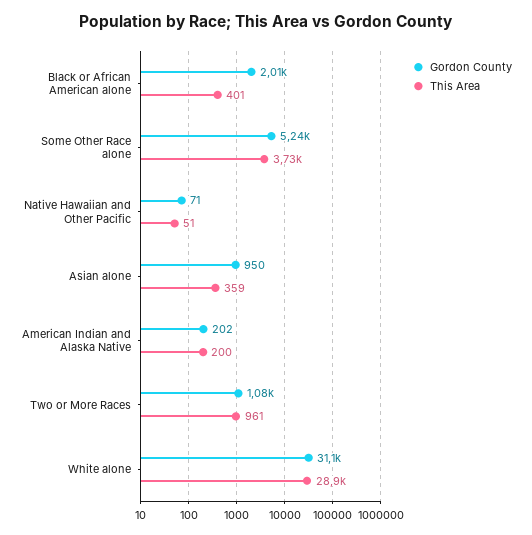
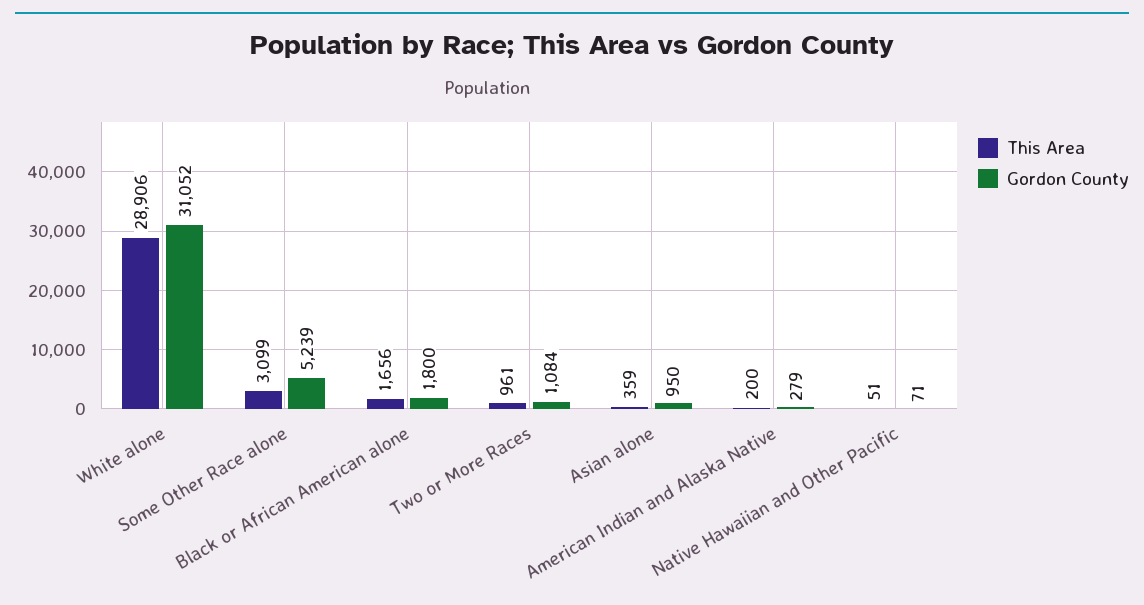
  {
    "Gordon County": {
-     "Black or African American alone": 2010,
+     "Black or African American alone": 1800,
      "Some Other Race alone": 5239,
      "Native Hawaiian and Other Pacific": 71,
      "Asian alone": 950,
-     "American Indian and Alaska Native": 202,
+     "American Indian and Alaska Native": 279,
      "Two or More Races": 1084,
      "White alone": 31052
    },
    "This Area": {
-     "Black or African American alone": 401,
+     "Black or African American alone": 1656,
-     "Some Other Race alone": 3730,
+     "Some Other Race alone": 3099,
      "Native Hawaiian and Other Pacific": 51,
      "Asian alone": 359,
      "American Indian and Alaska Native": 200,
      "Two or More Races": 961,
      "White alone": 28906
    }
  }

